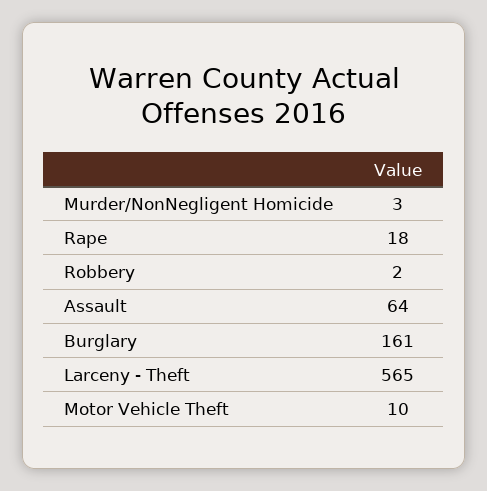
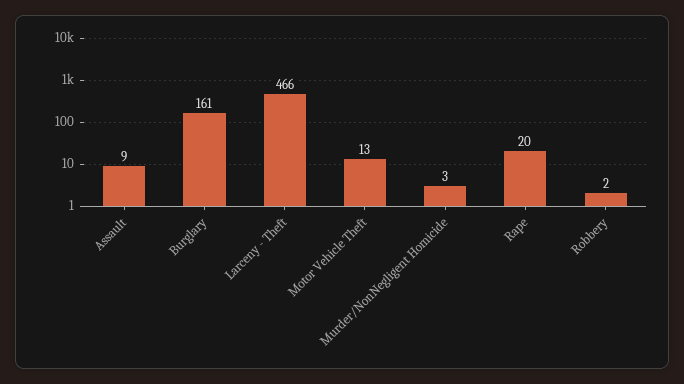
  {
    "Murder/NonNegligent Homicide": 3,
-   "Rape": 18,
+   "Rape": 20,
    "Robbery": 2,
-   "Assault": 64,
+   "Assault": 9,
    "Burglary": 161,
-   "Larceny - Theft": 565,
+   "Larceny - Theft": 466,
-   "Motor Vehicle Theft": 10
+   "Motor Vehicle Theft": 13
  }

